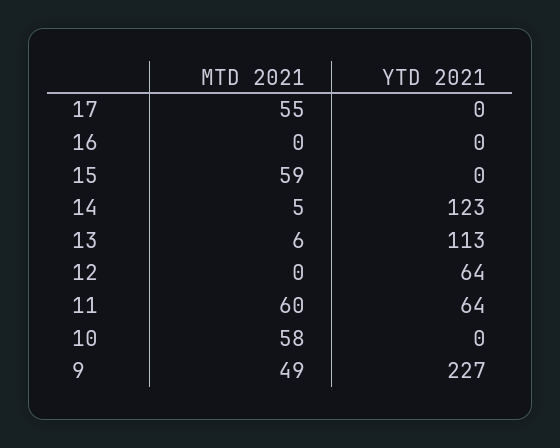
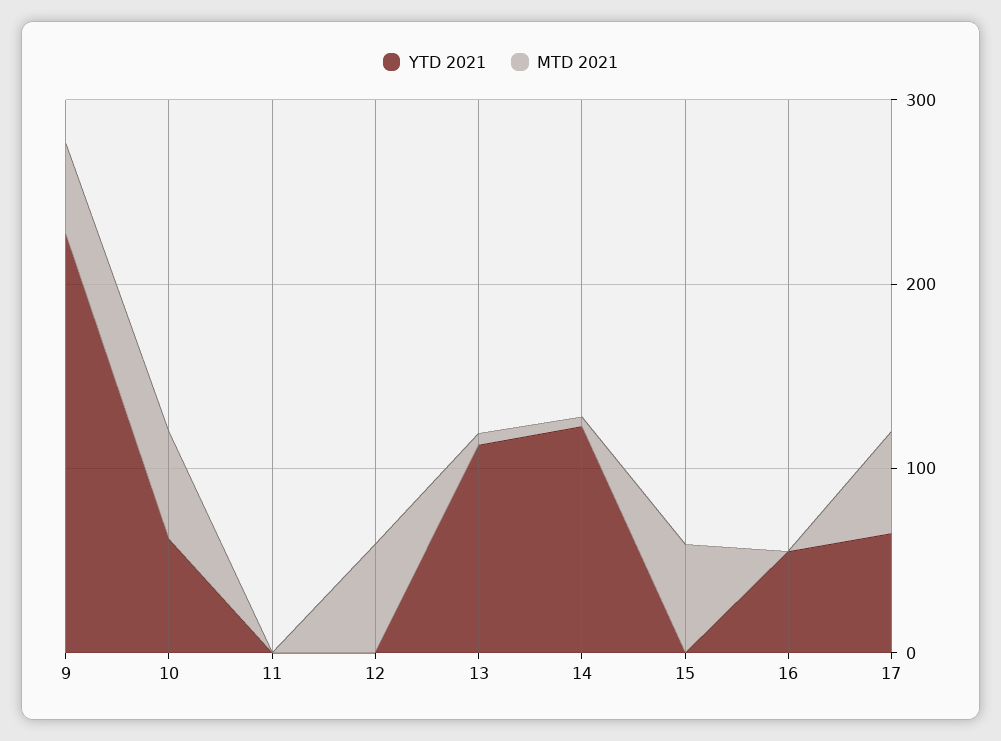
  {
    "MTD 2021": {
      "17": 55,
      "16": 0,
      "15": 59,
      "14": 5,
      "13": 6,
-     "12": 0,
+     "12": 60,
-     "11": 60,
+     "11": 0,
      "10": 58,
      "9": 49
    },
    "YTD 2021": {
-     "17": 0,
+     "17": 60,
-     "16": 0,
+     "16": 60,
      "15": 0,
      "14": 123,
      "13": 113,
-     "12": 64,
+     "12": 0,
-     "11": 64,
+     "11": 0,
-     "10": 0,
+     "10": 60,
      "9": 227
    }
  }

